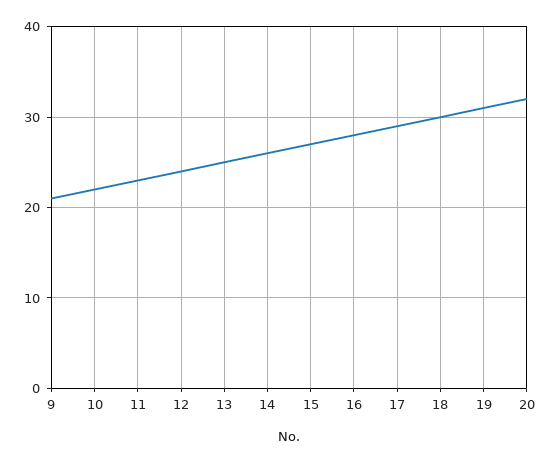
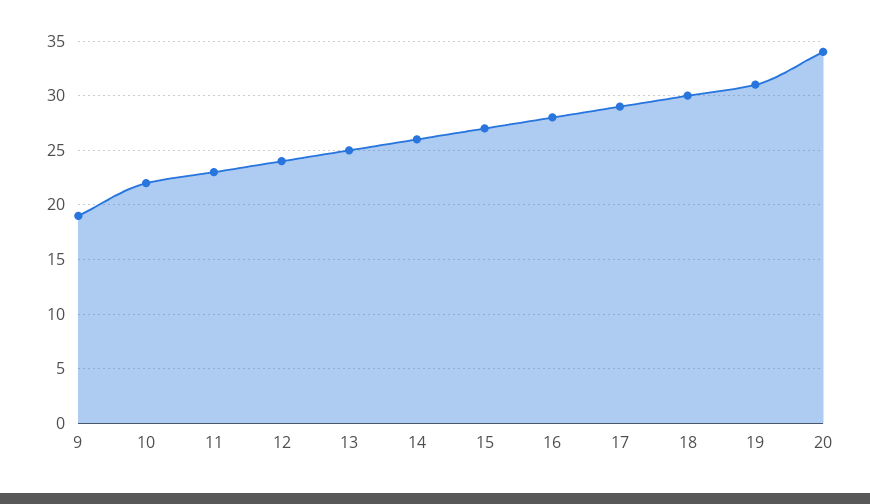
  {
-   "9": 21,
+   "9": 19,
    "10": 22,
    "11": 23,
    "12": 24,
    "13": 25,
    "14": 26,
    "15": 27,
    "16": 28,
    "17": 29,
    "18": 30,
    "19": 31,
-   "20": 32
+   "20": 34
  }

